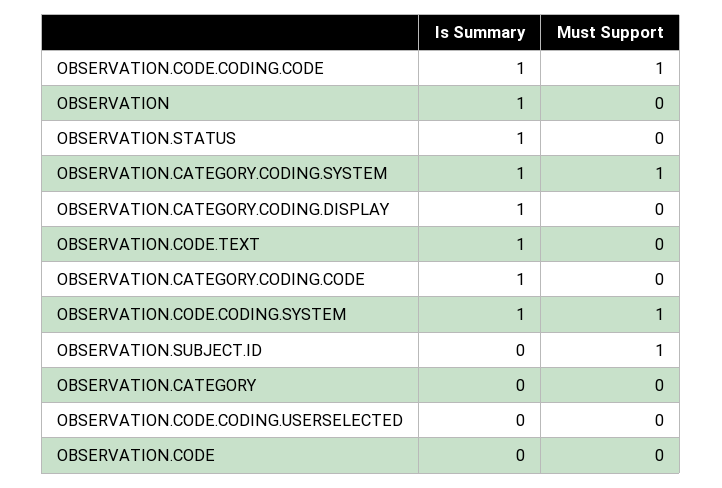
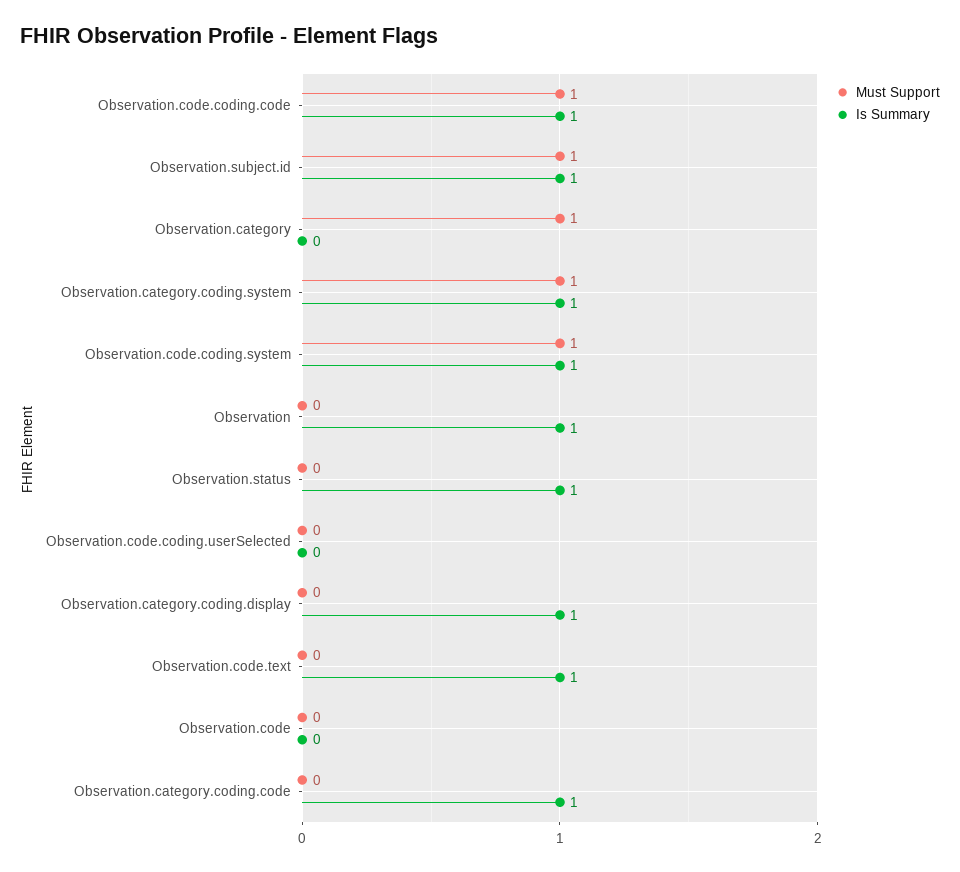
  {
    "Is Summary": {
      "OBSERVATION.CODE.CODING.CODE": 1,
      "OBSERVATION": 1,
      "OBSERVATION.STATUS": 1,
      "OBSERVATION.CATEGORY.CODING.SYSTEM": 1,
      "OBSERVATION.CATEGORY.CODING.DISPLAY": 1,
      "OBSERVATION.CODE.TEXT": 1,
      "OBSERVATION.CATEGORY.CODING.CODE": 1,
      "OBSERVATION.CODE.CODING.SYSTEM": 1,
-     "OBSERVATION.SUBJECT.ID": 0,
+     "OBSERVATION.SUBJECT.ID": 1,
      "OBSERVATION.CATEGORY": 0,
      "OBSERVATION.CODE.CODING.USERSELECTED": 0,
      "OBSERVATION.CODE": 0
    },
    "Must Support": {
      "OBSERVATION.CODE.CODING.CODE": 1,
      "OBSERVATION": 0,
      "OBSERVATION.STATUS": 0,
      "OBSERVATION.CATEGORY.CODING.SYSTEM": 1,
      "OBSERVATION.CATEGORY.CODING.DISPLAY": 0,
      "OBSERVATION.CODE.TEXT": 0,
      "OBSERVATION.CATEGORY.CODING.CODE": 0,
      "OBSERVATION.CODE.CODING.SYSTEM": 1,
      "OBSERVATION.SUBJECT.ID": 1,
-     "OBSERVATION.CATEGORY": 0,
+     "OBSERVATION.CATEGORY": 1,
      "OBSERVATION.CODE.CODING.USERSELECTED": 0,
      "OBSERVATION.CODE": 0
    }
  }

